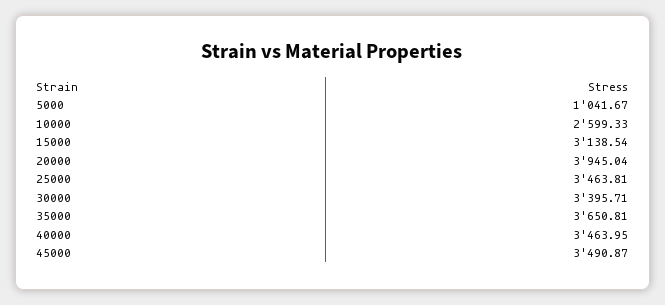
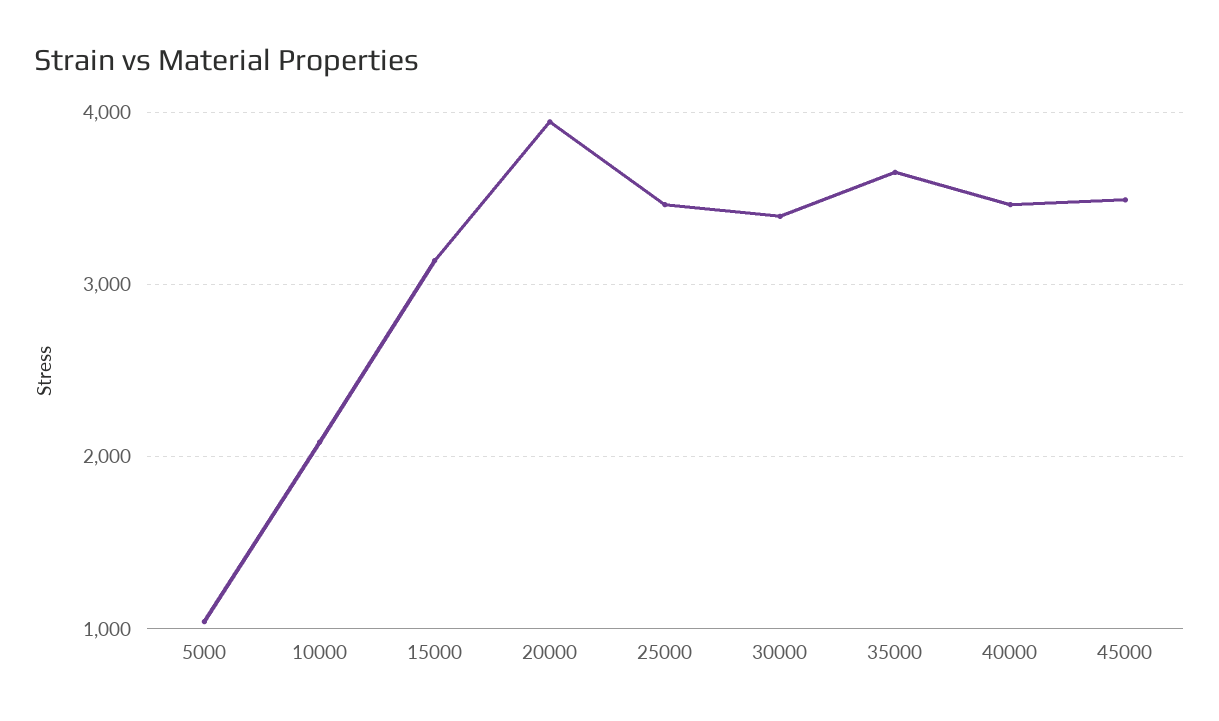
  {
    "5000": 1041.67,
-   "10000": 2599.33,
+   "10000": 2100,
    "15000": 3138.54,
    "20000": 3945.04,
    "25000": 3463.81,
    "30000": 3395.71,
    "35000": 3650.81,
    "40000": 3463.95,
    "45000": 3490.87
  }

